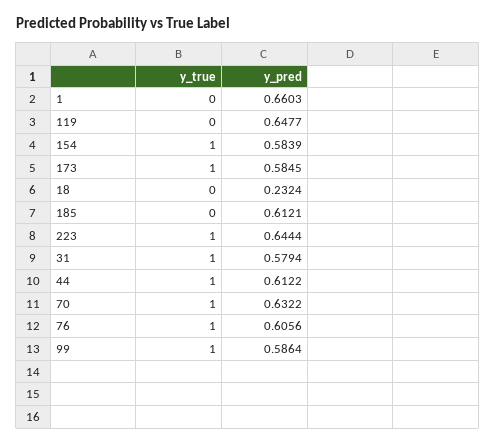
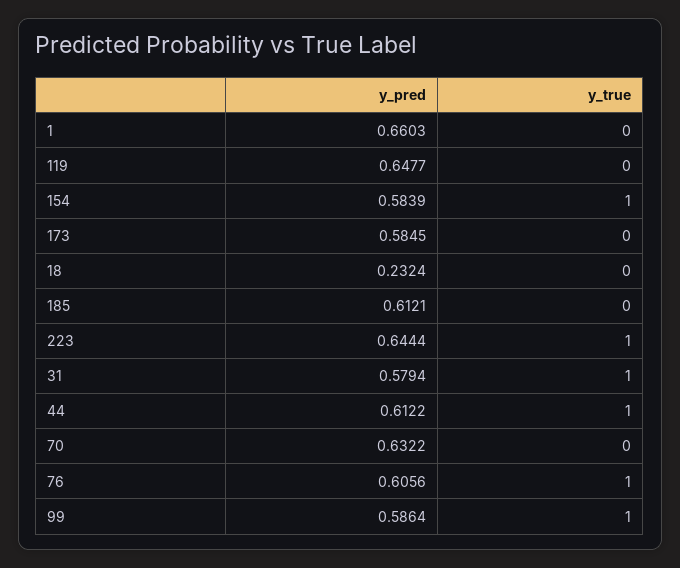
  {
    "y_true": {
      "1": 0,
      "119": 0,
      "154": 1,
-     "173": 1,
+     "173": 0,
      "18": 0,
      "185": 0,
      "223": 1,
      "31": 1,
      "44": 1,
-     "70": 1,
+     "70": 0,
      "76": 1,
      "99": 1
    },
    "y_pred": {
      "1": 0.6603,
      "119": 0.6477,
      "154": 0.5839,
      "173": 0.5845,
      "18": 0.2324,
      "185": 0.6121,
      "223": 0.6444,
      "31": 0.5794,
      "44": 0.6122,
      "70": 0.6322,
      "76": 0.6056,
      "99": 0.5864
    }
  }

